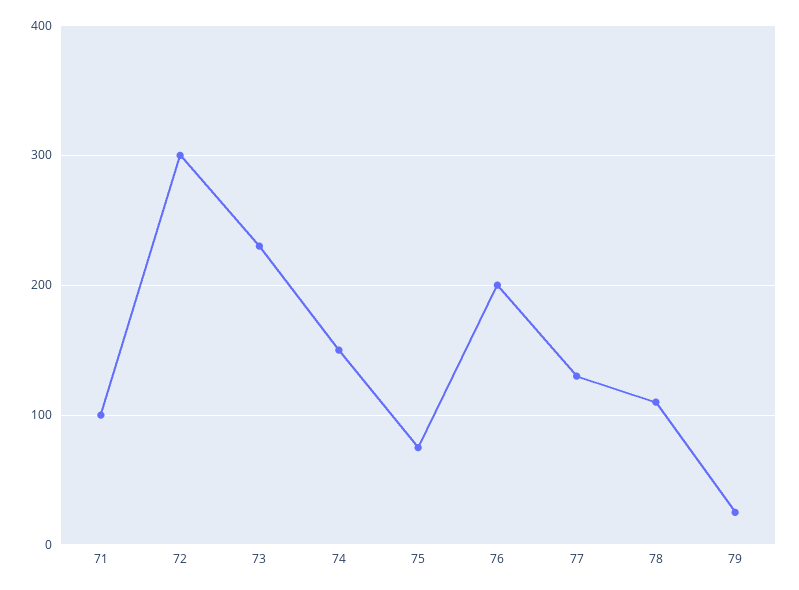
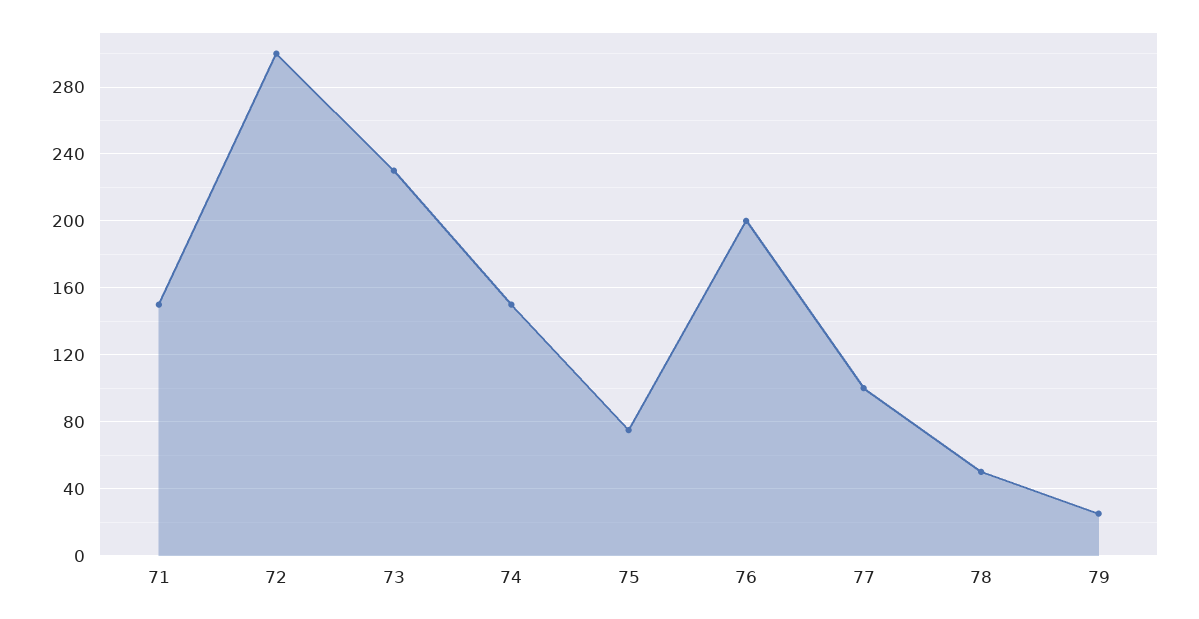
  {
-   "71": 100,
+   "71": 150,
    "72": 300,
    "73": 230,
    "74": 150,
    "75": 75,
    "76": 200,
-   "77": 130,
+   "77": 100,
-   "78": 110,
+   "78": 50,
    "79": 25
  }

